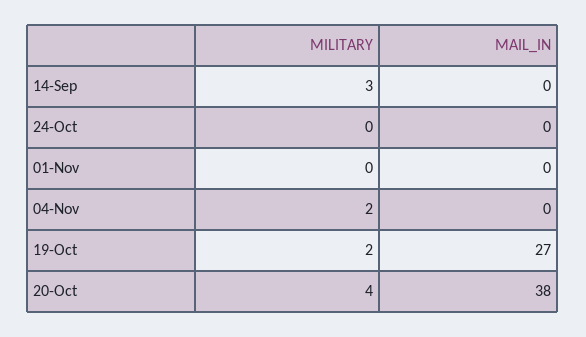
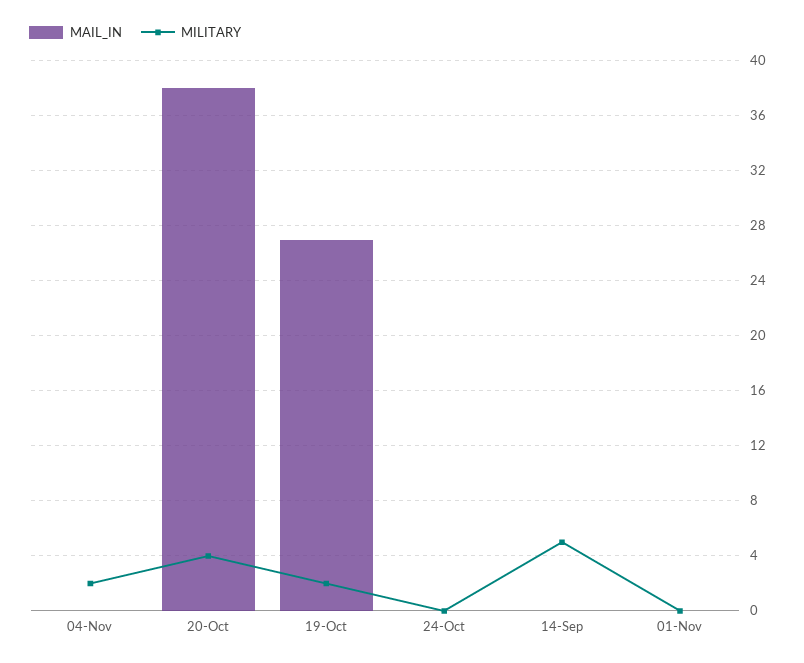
  {
    "MILITARY": {
-     "14-Sep": 3,
+     "14-Sep": 5,
      "24-Oct": 0,
      "01-Nov": 0,
      "04-Nov": 2,
      "19-Oct": 2,
      "20-Oct": 4
    },
    "MAIL_IN": {
      "14-Sep": 0,
      "24-Oct": 0,
      "01-Nov": 0,
      "04-Nov": 0,
      "19-Oct": 27,
      "20-Oct": 38
    }
  }

